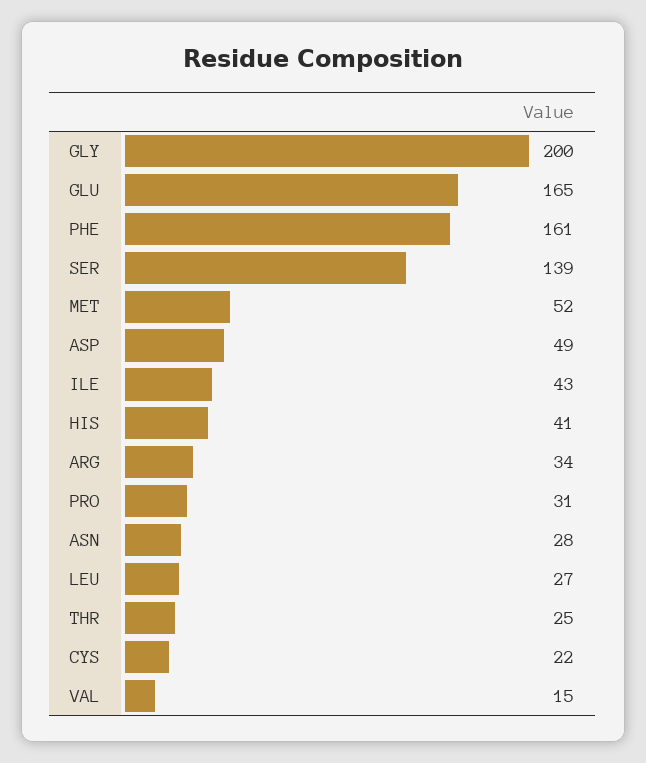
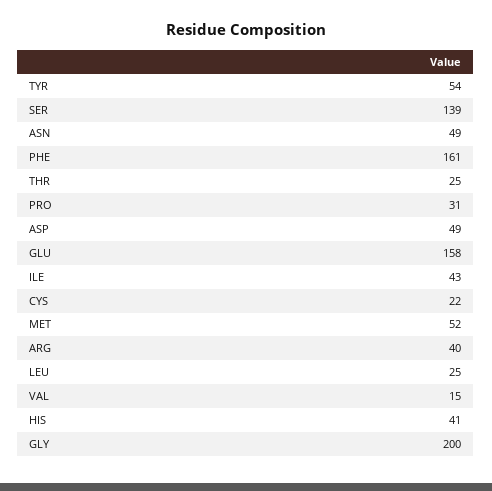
  {
    "GLY": 200,
-   "GLU": 165,
+   "GLU": 158,
    "PHE": 161,
    "SER": 139,
    "MET": 52,
    "ASP": 49,
    "ILE": 43,
    "HIS": 41,
-   "ARG": 34,
+   "ARG": 40,
    "PRO": 31,
-   "ASN": 28,
+   "ASN": 49,
-   "LEU": 27,
+   "LEU": 25,
    "THR": 25,
    "CYS": 22,
-   "VAL": 15
+   "VAL": 15,
+   "TYR": 54
  }

